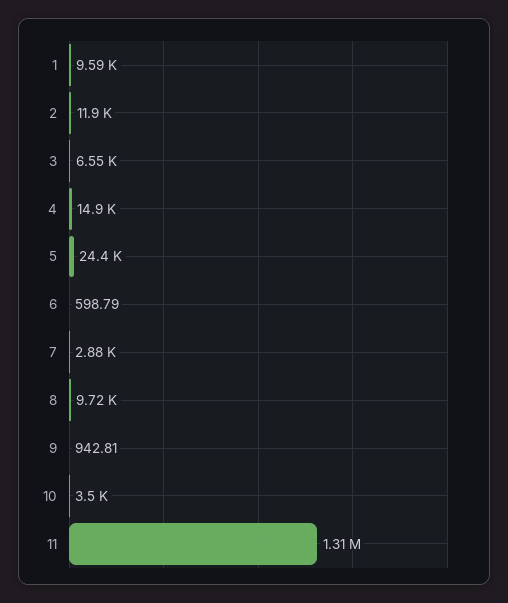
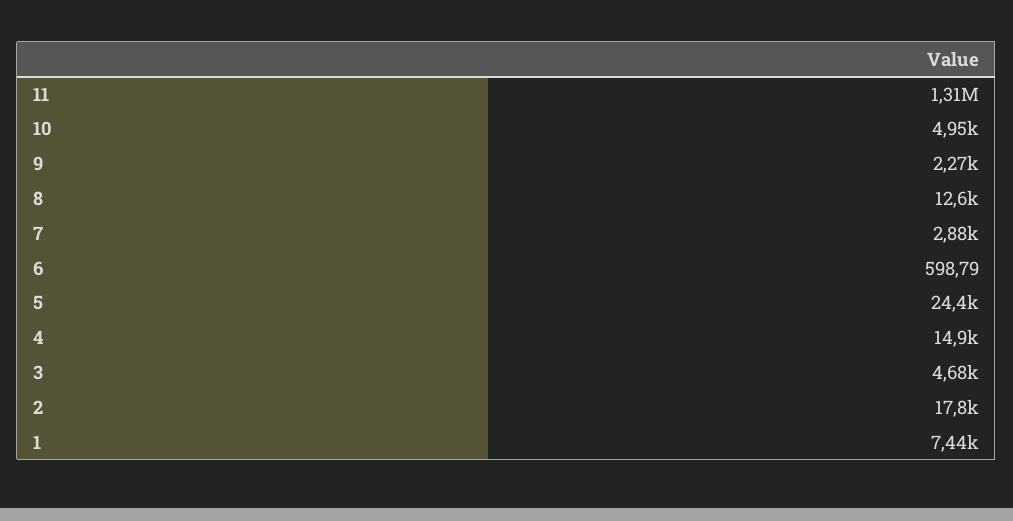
  {
-   "1": 9590,
+   "1": 7440,
-   "2": 11900,
+   "2": 17800,
-   "3": 6550,
+   "3": 4680,
    "4": 14900,
    "5": 24400,
    "6": 598.79,
    "7": 2880,
-   "8": 9720,
+   "8": 12600,
-   "9": 942.81,
+   "9": 2270,
-   "10": 3500,
+   "10": 4950,
    "11": 1310000
  }

